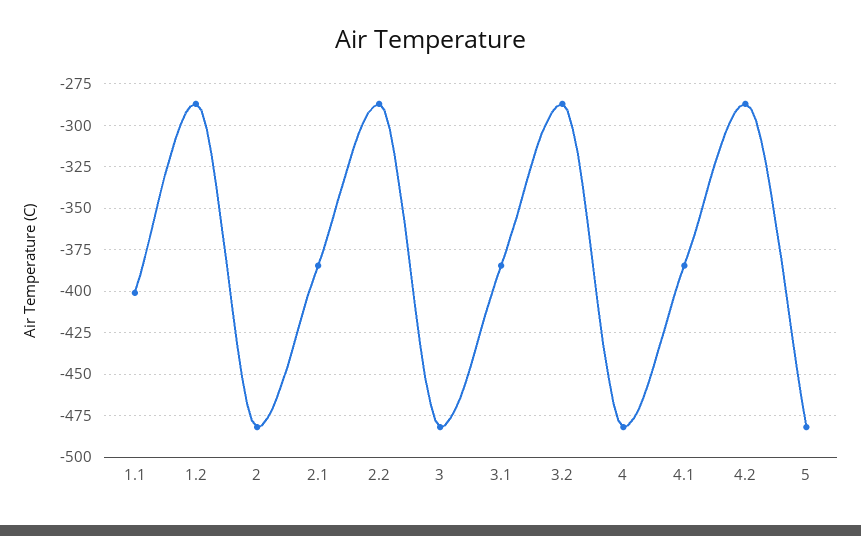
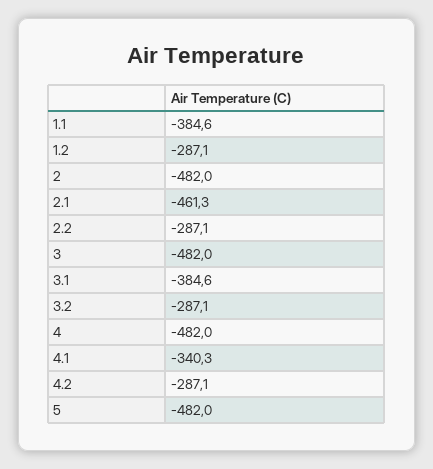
  {
-   "1.1": -400,
+   "1.1": -384.6,
    "1.2": -287.1,
    "2": -482,
-   "2.1": -385,
+   "2.1": -461.3,
    "2.2": -287.1,
    "3": -482,
    "3.1": -384.6,
    "3.2": -287.1,
    "4": -482,
-   "4.1": -385,
+   "4.1": -340.3,
    "4.2": -287.1,
    "5": -482
  }

